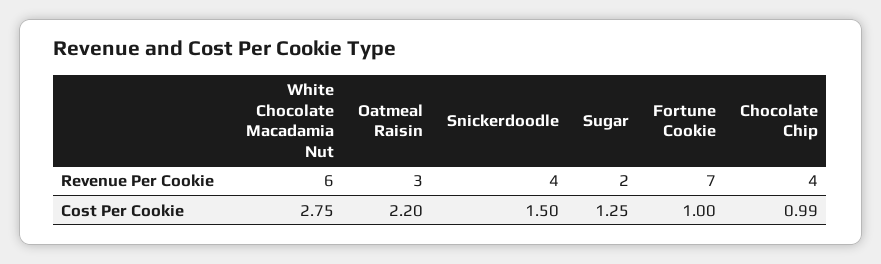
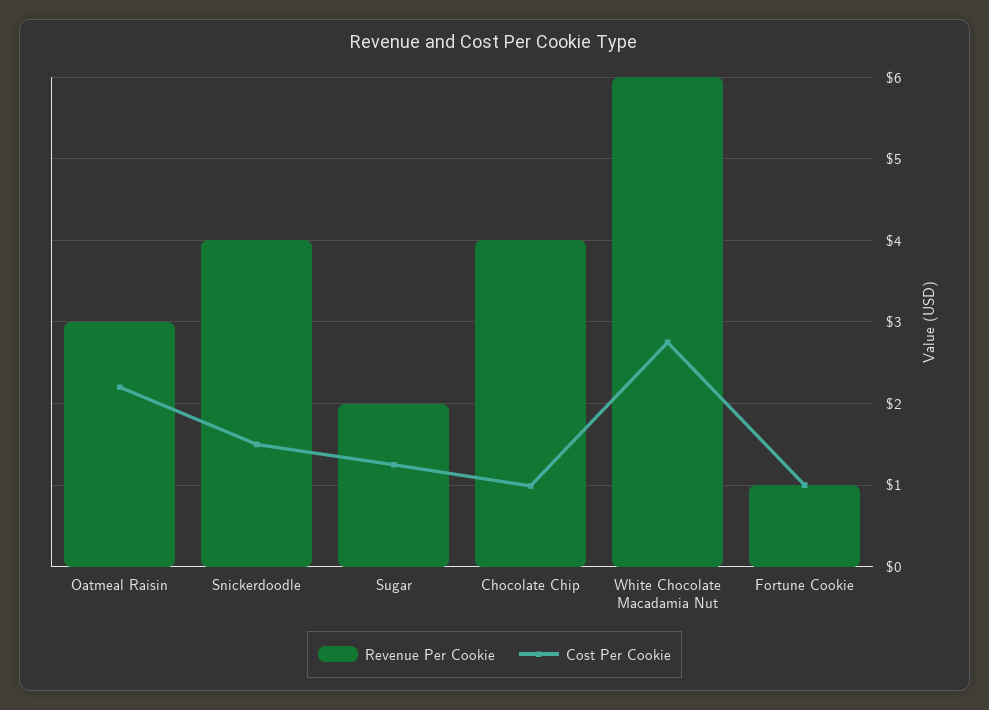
  {
    "Revenue Per Cookie": {
      "White Chocolate Macadamia Nut": 6,
      "Oatmeal Raisin": 3,
      "Snickerdoodle": 4,
      "Sugar": 2,
-     "Fortune Cookie": 7,
+     "Fortune Cookie": 1,
      "Chocolate Chip": 4
    },
    "Cost Per Cookie": {
      "White Chocolate Macadamia Nut": 2.75,
      "Oatmeal Raisin": 2.2,
      "Snickerdoodle": 1.5,
      "Sugar": 1.25,
      "Fortune Cookie": 1,
      "Chocolate Chip": 0.99
    }
  }

